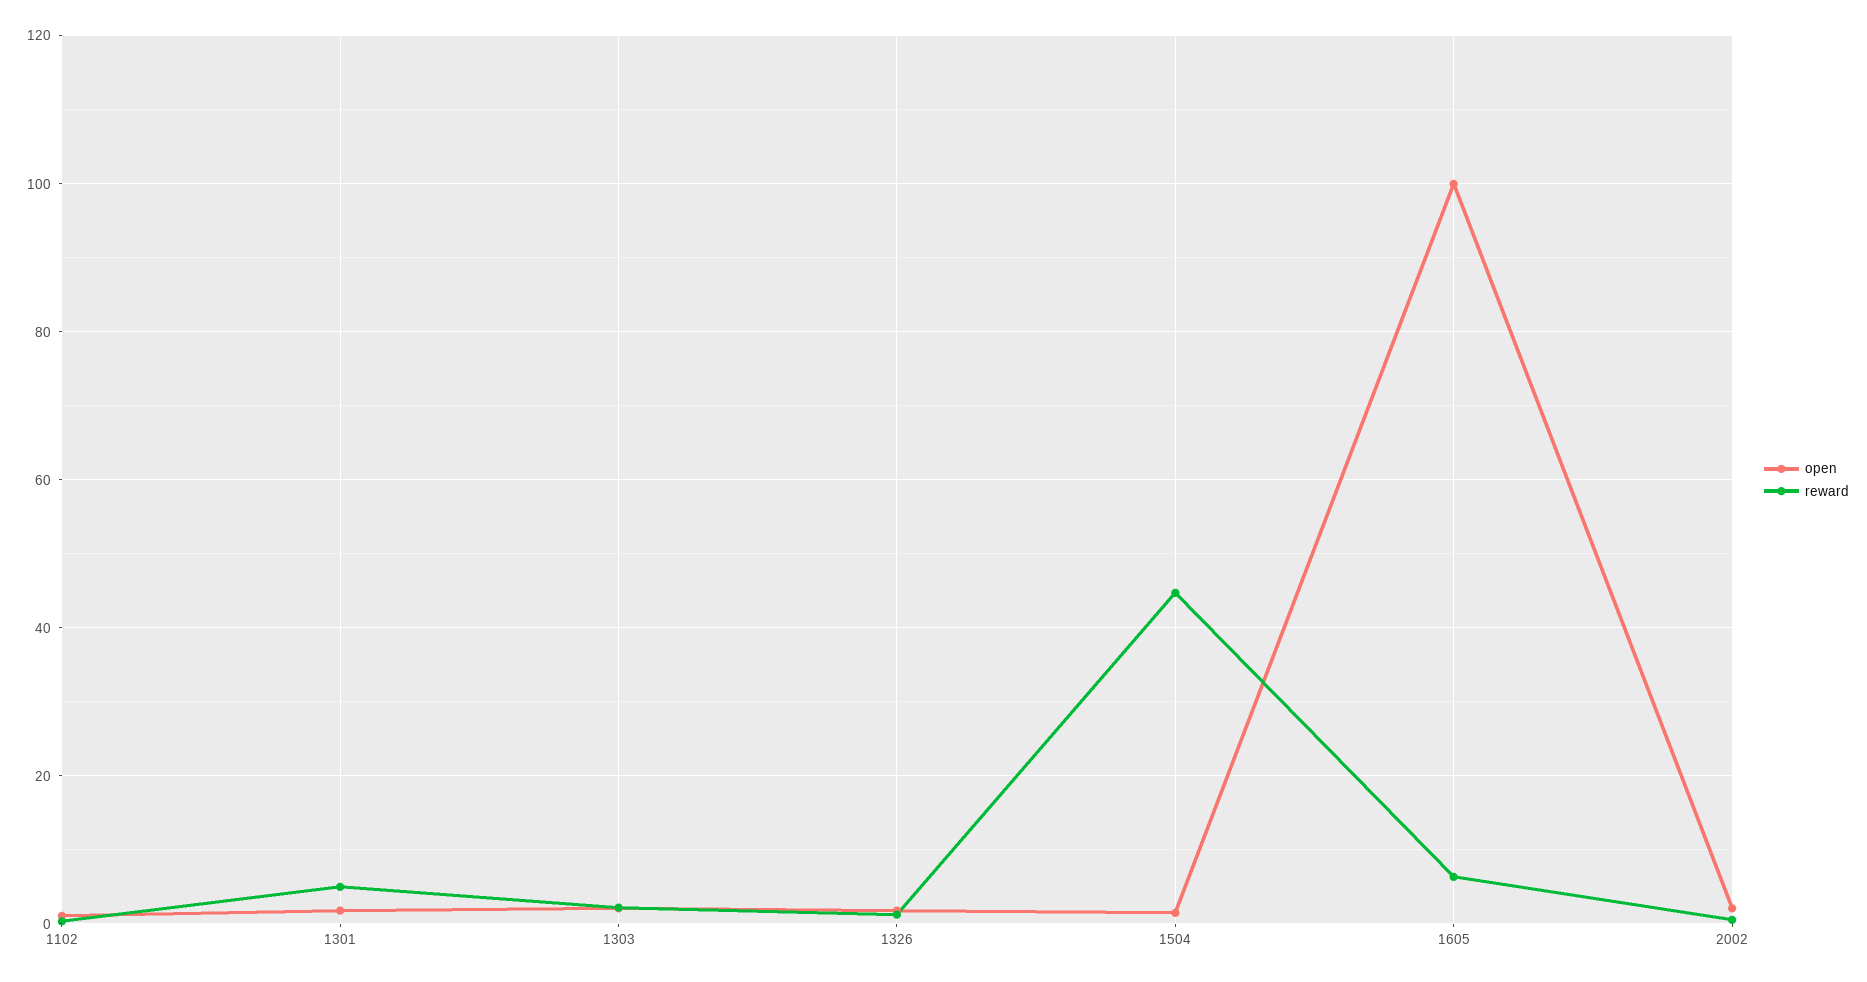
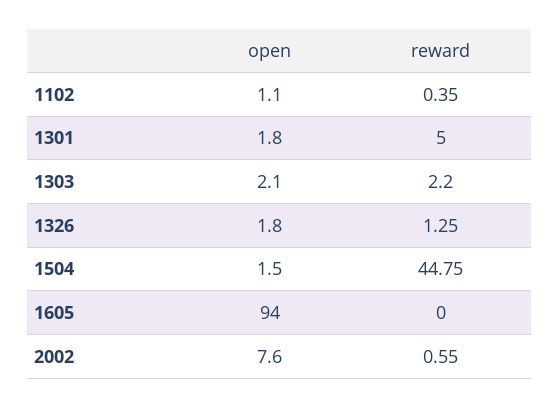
  {
    "open": {
      "1102": 1.1,
      "1301": 1.8,
      "1303": 2.1,
      "1326": 1.8,
      "1504": 1.5,
-     "1605": 100,
+     "1605": 94,
-     "2002": 2
+     "2002": 7.6
    },
    "reward": {
      "1102": 0.35,
      "1301": 5,
      "1303": 2.2,
      "1326": 1.25,
      "1504": 44.75,
-     "1605": 6,
+     "1605": 0,
      "2002": 0.55
    }
  }

